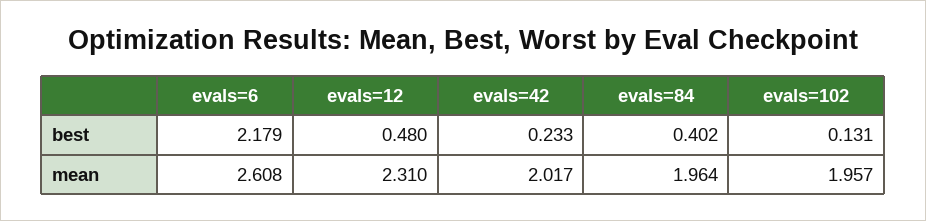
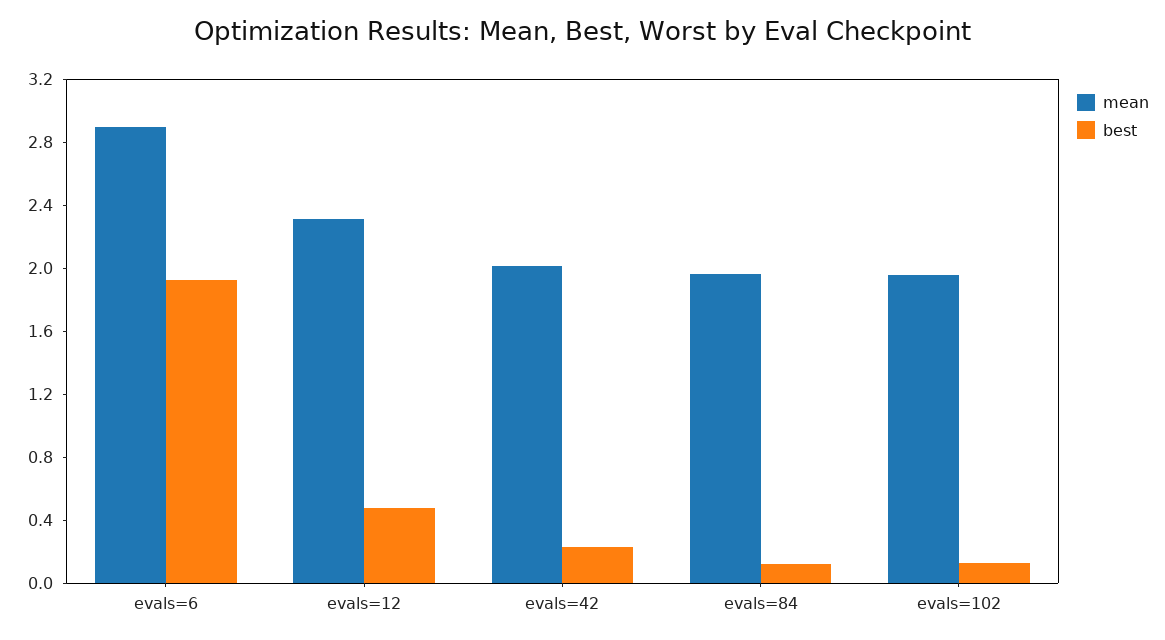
  {
    "best": {
-     "evals=6": 2.179,
+     "evals=6": 1.9,
      "evals=12": 0.48,
      "evals=42": 0.233,
-     "evals=84": 0.402,
+     "evals=84": 0.1,
      "evals=102": 0.131
    },
    "mean": {
-     "evals=6": 2.608,
+     "evals=6": 2.9,
      "evals=12": 2.31,
      "evals=42": 2.017,
      "evals=84": 1.964,
      "evals=102": 1.957
    }
  }

